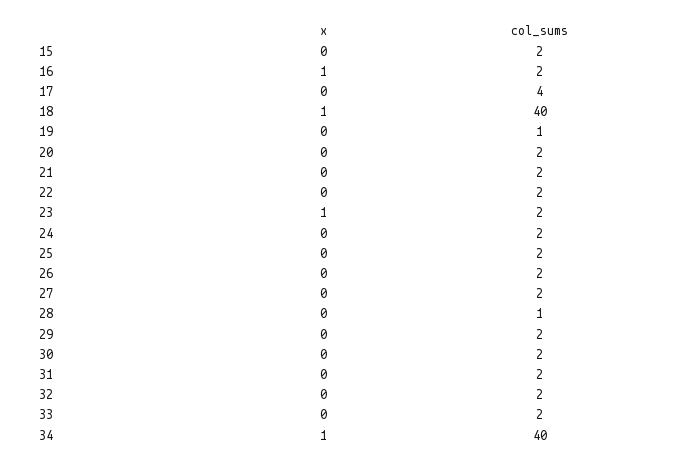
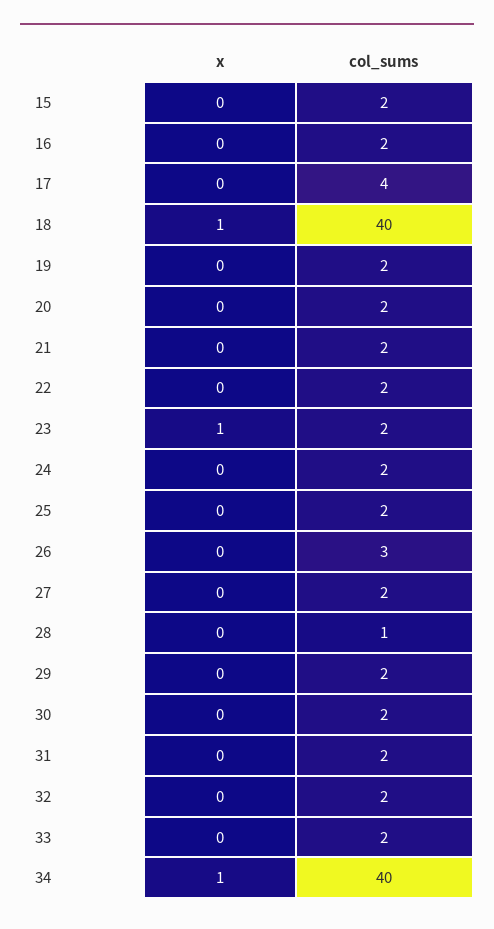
  {
    "x": {
      "15": 0,
-     "16": 1,
+     "16": 0,
      "17": 0,
      "18": 1,
      "19": 0,
      "20": 0,
      "21": 0,
      "22": 0,
      "23": 1,
      "24": 0,
      "25": 0,
      "26": 0,
      "27": 0,
      "28": 0,
      "29": 0,
      "30": 0,
      "31": 0,
      "32": 0,
      "33": 0,
      "34": 1
    },
    "col_sums": {
      "15": 2,
      "16": 2,
      "17": 4,
      "18": 40,
-     "19": 1,
+     "19": 2,
      "20": 2,
      "21": 2,
      "22": 2,
      "23": 2,
      "24": 2,
      "25": 2,
-     "26": 2,
+     "26": 3,
      "27": 2,
      "28": 1,
      "29": 2,
      "30": 2,
      "31": 2,
      "32": 2,
      "33": 2,
      "34": 40
    }
  }

